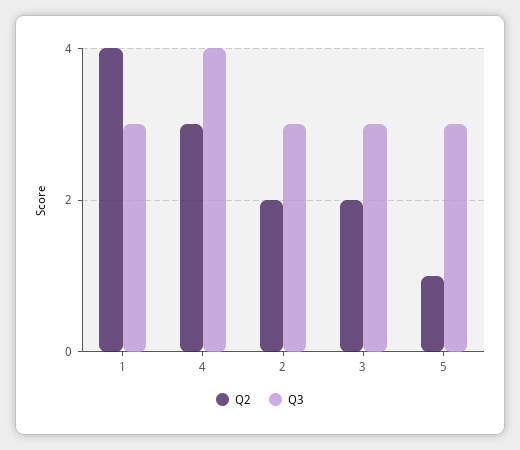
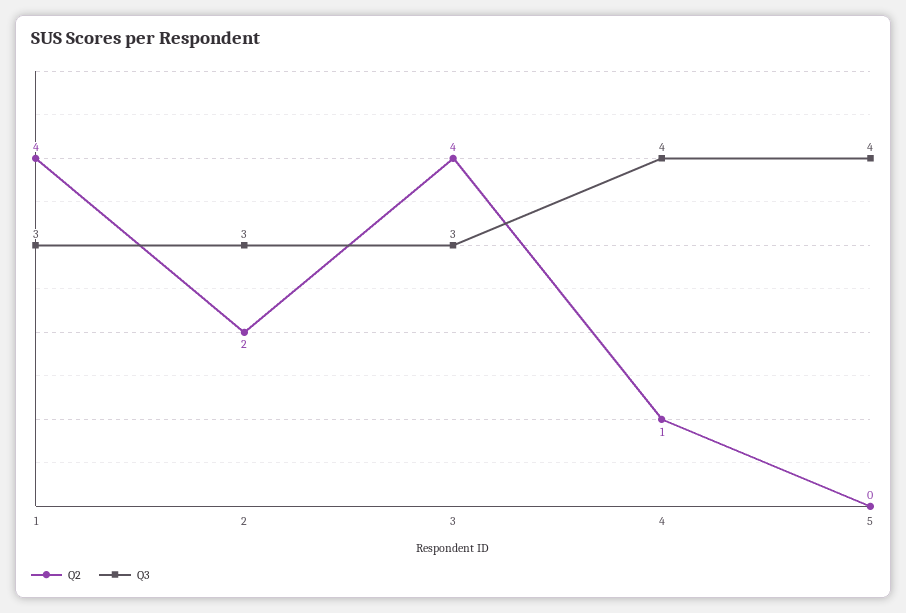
  {
    "Q2": {
      "1": 4,
-     "4": 3,
+     "4": 1,
      "2": 2,
-     "3": 2,
+     "3": 4,
-     "5": 1
+     "5": 0
    },
    "Q3": {
      "1": 3,
      "4": 4,
      "2": 3,
      "3": 3,
-     "5": 3
+     "5": 4
    }
  }

